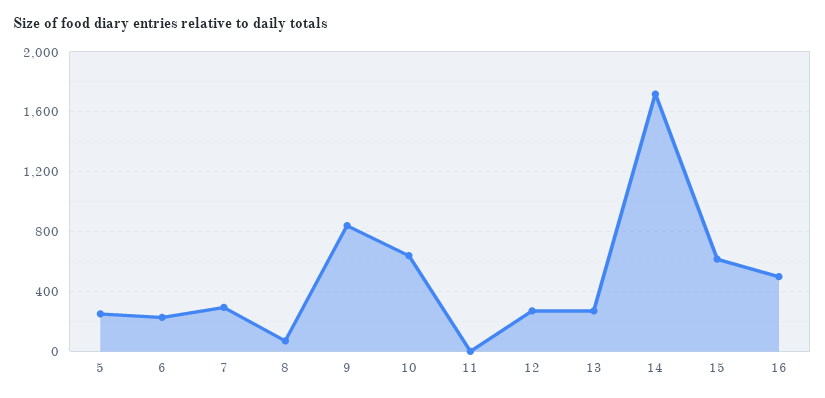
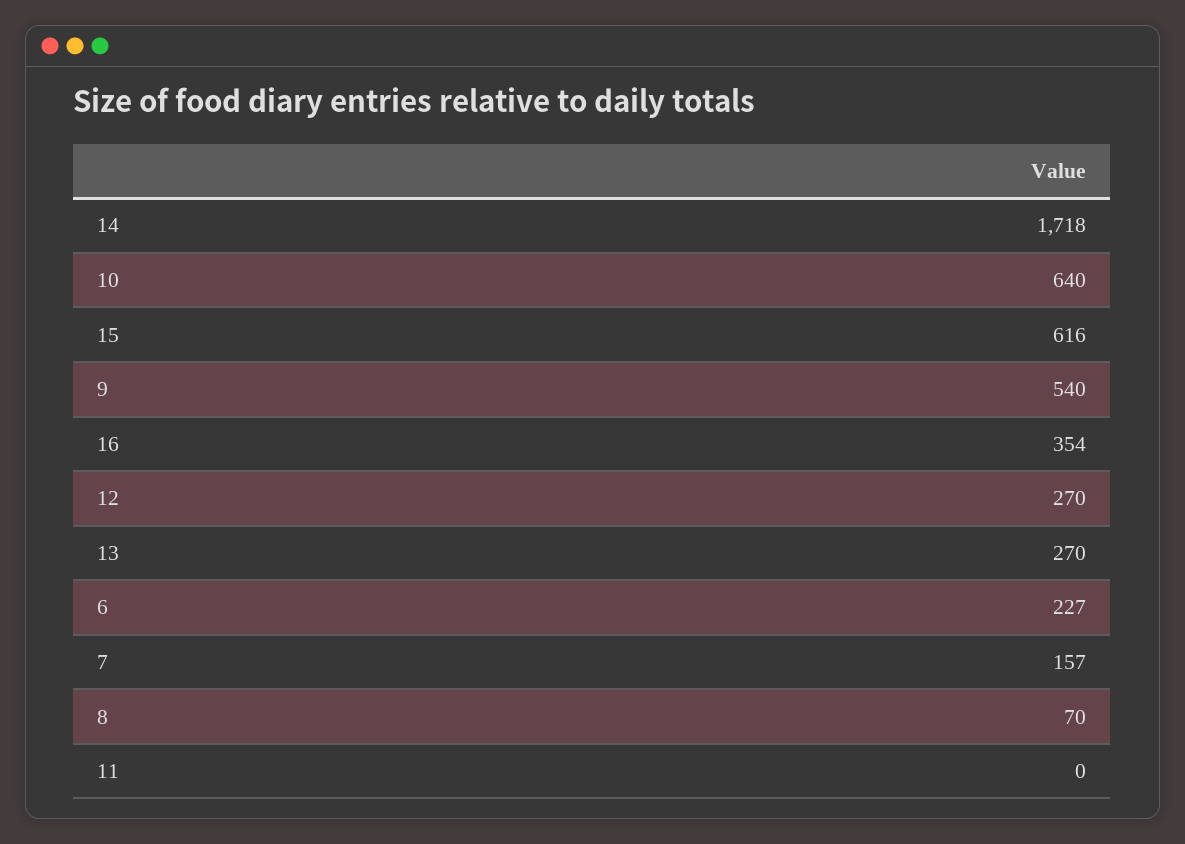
  {
-   "5": 250,
    "6": 227,
-   "7": 300,
+   "7": 157,
    "8": 70,
-   "9": 850,
+   "9": 540,
    "10": 640,
    "11": 0,
    "12": 270,
    "13": 270,
    "14": 1718,
    "15": 616,
-   "16": 500
+   "16": 354
  }

